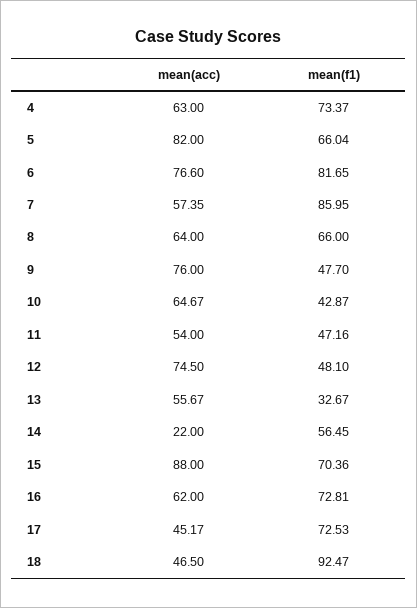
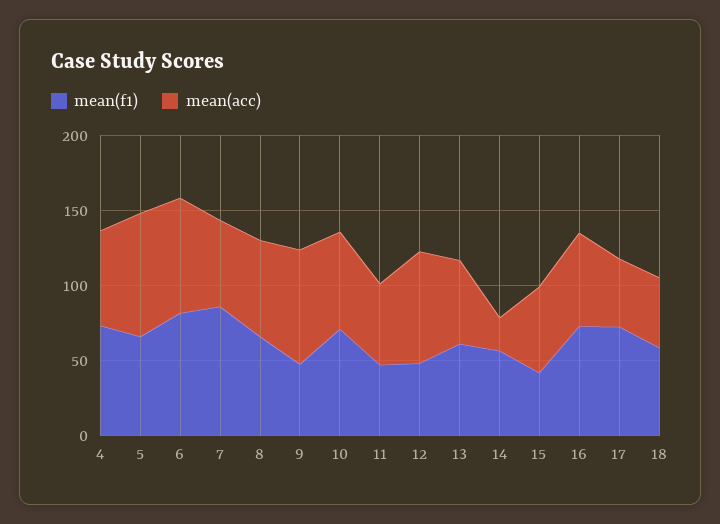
  {
    "mean(acc)": {
      "4": 63,
      "5": 82,
      "6": 76.6,
      "7": 57.35,
      "8": 64,
      "9": 76,
      "10": 64.67,
      "11": 54,
      "12": 74.5,
      "13": 55.67,
      "14": 22,
-     "15": 88,
+     "15": 60,
      "16": 62,
      "17": 45.17,
      "18": 46.5
    },
    "mean(f1)": {
      "4": 73.37,
      "5": 66.04,
      "6": 81.65,
      "7": 85.95,
      "8": 66,
      "9": 47.7,
-     "10": 42.87,
+     "10": 70,
      "11": 47.16,
      "12": 48.1,
-     "13": 32.67,
+     "13": 60,
      "14": 56.45,
-     "15": 70.36,
+     "15": 40,
      "16": 72.81,
      "17": 72.53,
-     "18": 92.47
+     "18": 60
    }
  }

